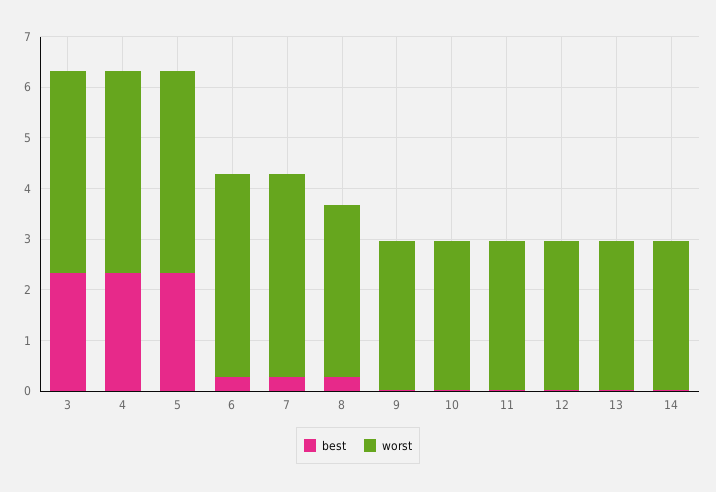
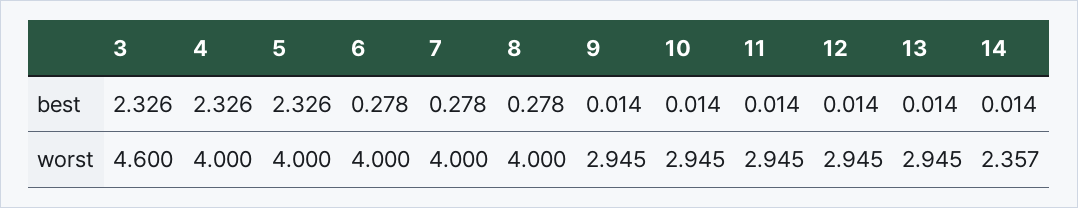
  {
    "best": {
      "3": 2.326,
      "4": 2.326,
      "5": 2.326,
      "6": 0.278,
      "7": 0.278,
      "8": 0.278,
      "9": 0.014,
      "10": 0.014,
      "11": 0.014,
      "12": 0.014,
      "13": 0.014,
      "14": 0.014
    },
    "worst": {
-     "3": 4,
+     "3": 4.6,
      "4": 4,
      "5": 4,
      "6": 4,
      "7": 4,
-     "8": 3.4,
+     "8": 4,
      "9": 2.945,
      "10": 2.945,
      "11": 2.945,
      "12": 2.945,
      "13": 2.945,
-     "14": 3
+     "14": 2.357
    }
  }

